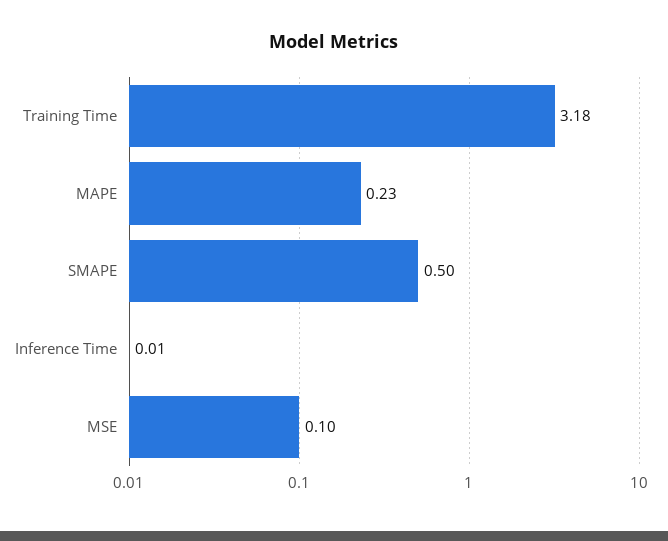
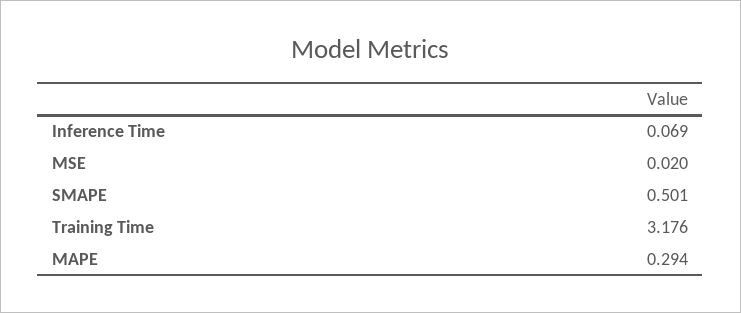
  {
    "Training Time": 3.176,
-   "MAPE": 0.23,
+   "MAPE": 0.294,
    "SMAPE": 0.501,
-   "Inference Time": 0.01,
+   "Inference Time": 0.069,
-   "MSE": 0.1
+   "MSE": 0.02
  }

